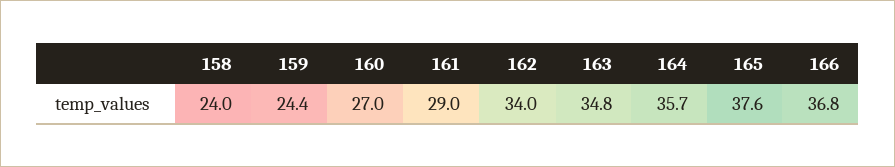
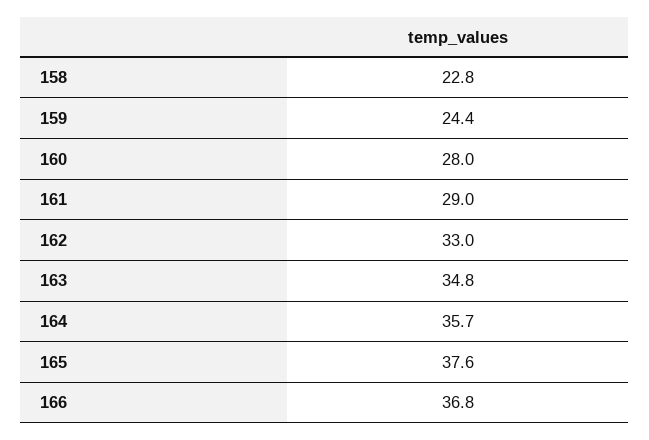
  {
-   "158": 24,
+   "158": 22.8,
    "159": 24.4,
-   "160": 27,
+   "160": 28,
    "161": 29,
-   "162": 34,
+   "162": 33,
    "163": 34.8,
    "164": 35.7,
    "165": 37.6,
    "166": 36.8
  }

